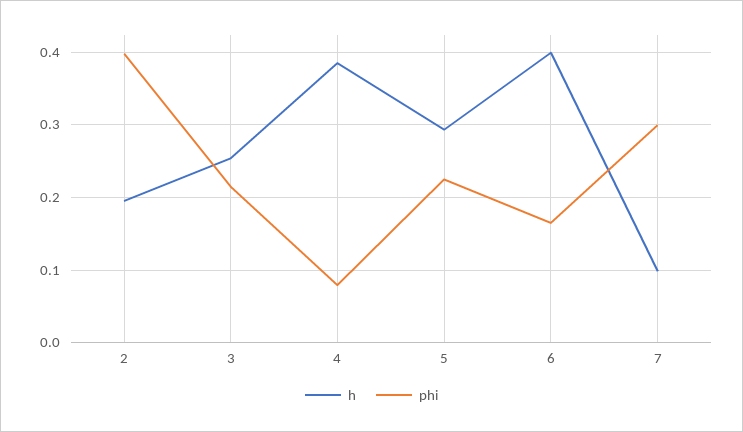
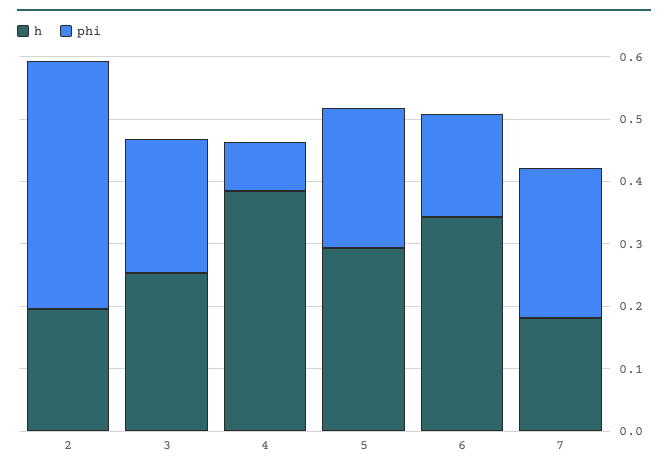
  {
    "h": {
      "2": 0.2,
      "3": 0.25,
      "4": 0.38,
      "5": 0.29,
-     "6": 0.4,
+     "6": 0.34,
-     "7": 0.1
+     "7": 0.18
    },
    "phi": {
      "2": 0.4,
      "3": 0.21,
      "4": 0.08,
      "5": 0.22,
      "6": 0.17,
-     "7": 0.3
+     "7": 0.24
    }
  }

